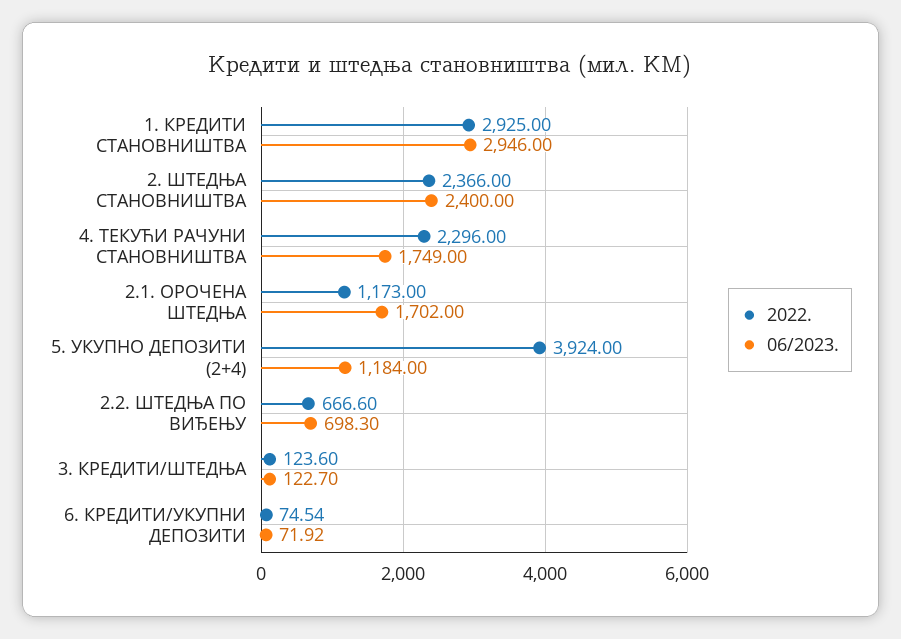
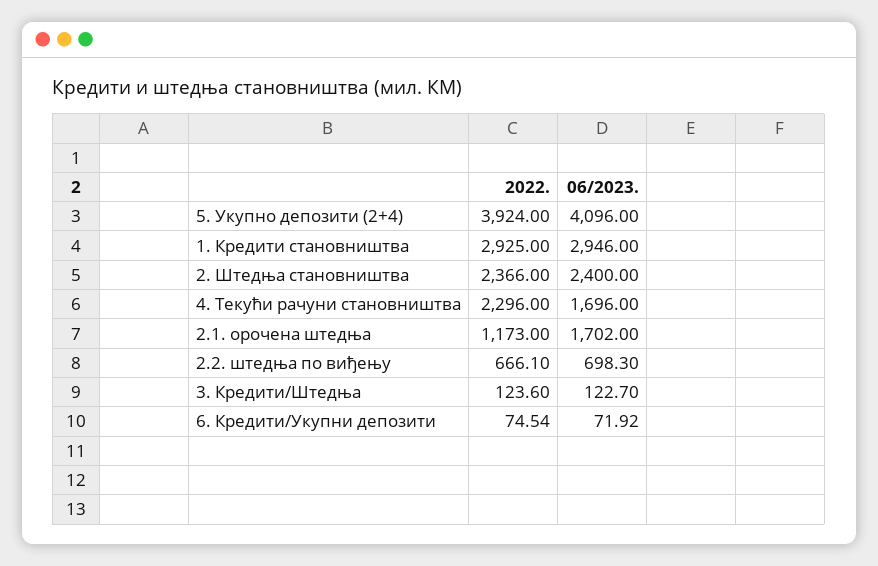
  {
    "2022.": {
      "1. КРЕДИТИ СТАНОВНИШТВА": 2925,
      "2. ШТЕДЊА СТАНОВНИШТВА": 2366,
      "4. ТЕКУЋИ РАЧУНИ СТАНОВНИШТВА": 2296,
      "2.1. ОРОЧЕНА ШТЕДЊА": 1173,
      "5. УКУПНО ДЕПОЗИТИ (2+4)": 3924,
-     "2.2. ШТЕДЊА ПО ВИЂЕЊУ": 666.6,
+     "2.2. ШТЕДЊА ПО ВИЂЕЊУ": 666.1,
      "3. КРЕДИТИ/ШТЕДЊА": 123.6,
      "6. КРЕДИТИ/УКУПНИ ДЕПОЗИТИ": 74.54
    },
    "06/2023.": {
      "1. КРЕДИТИ СТАНОВНИШТВА": 2946,
      "2. ШТЕДЊА СТАНОВНИШТВА": 2400,
-     "4. ТЕКУЋИ РАЧУНИ СТАНОВНИШТВА": 1749,
+     "4. ТЕКУЋИ РАЧУНИ СТАНОВНИШТВА": 1696,
      "2.1. ОРОЧЕНА ШТЕДЊА": 1702,
-     "5. УКУПНО ДЕПОЗИТИ (2+4)": 1184,
+     "5. УКУПНО ДЕПОЗИТИ (2+4)": 4096,
      "2.2. ШТЕДЊА ПО ВИЂЕЊУ": 698.3,
      "3. КРЕДИТИ/ШТЕДЊА": 122.7,
      "6. КРЕДИТИ/УКУПНИ ДЕПОЗИТИ": 71.92
    }
  }

